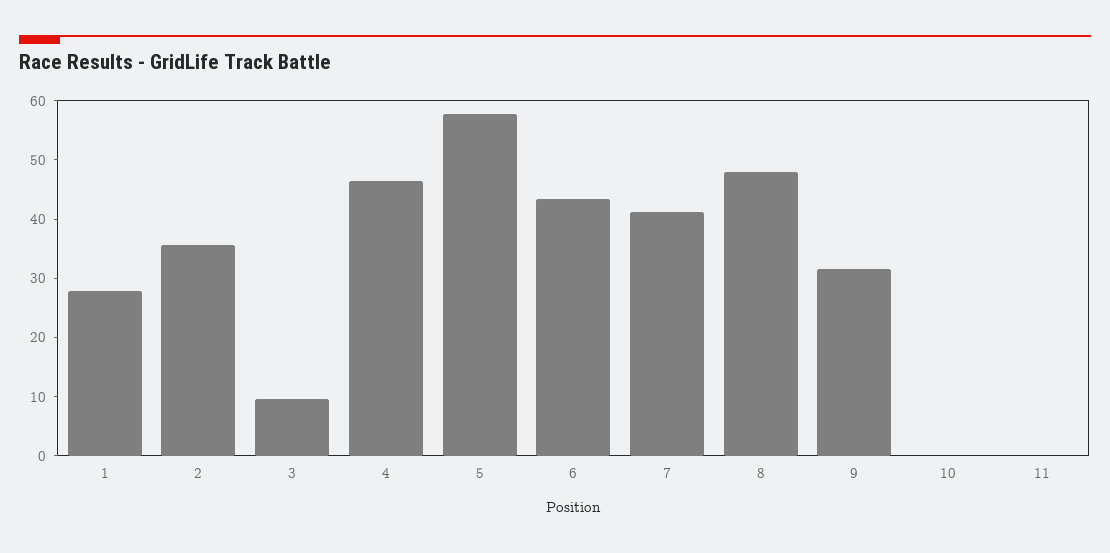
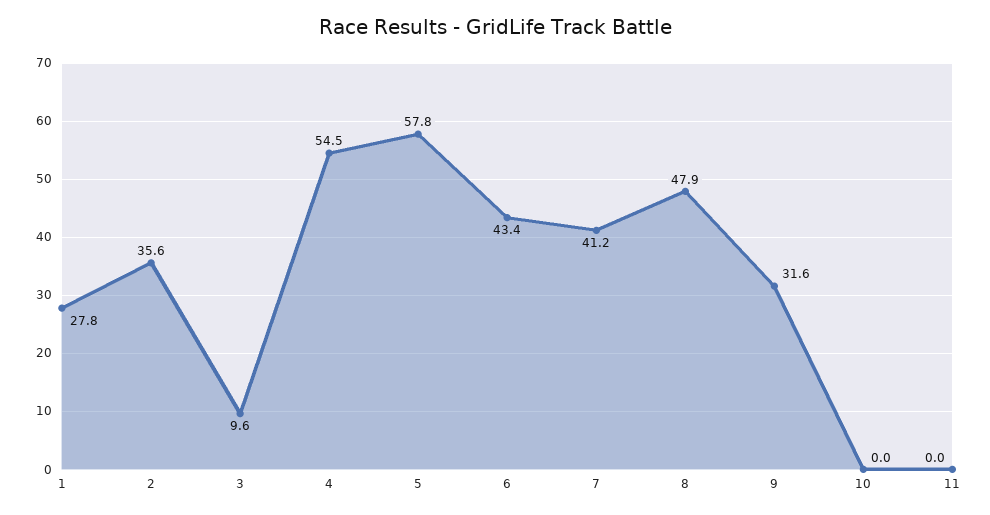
  {
    "1": 27.8,
    "2": 35.6,
    "3": 9.6,
-   "4": 46,
+   "4": 54.5,
    "5": 57.8,
    "6": 43.4,
    "7": 41.2,
    "8": 47.9,
    "9": 31.6,
    "10": 0,
    "11": 0
  }

